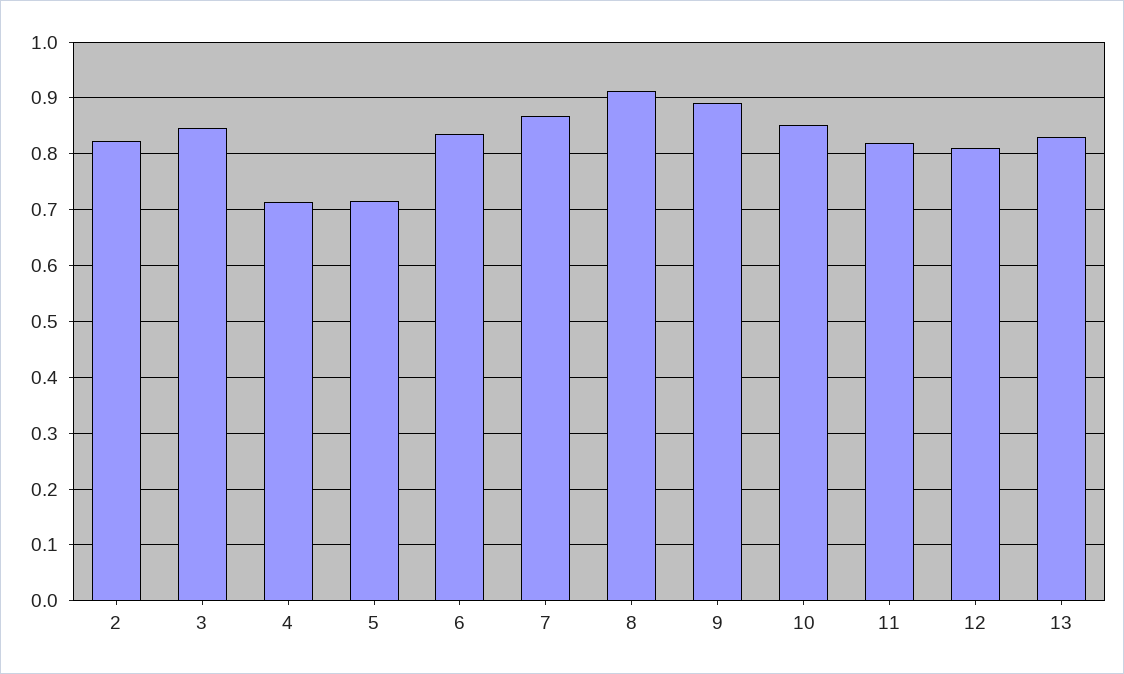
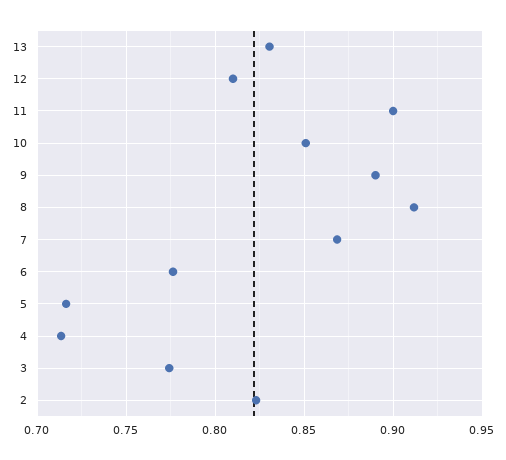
  {
    "2": 0.825,
-   "3": 0.84,
+   "3": 0.775,
    "4": 0.715,
    "5": 0.715,
-   "6": 0.84,
+   "6": 0.775,
    "7": 0.87,
    "8": 0.91,
    "9": 0.89,
    "10": 0.85,
-   "11": 0.82,
+   "11": 0.9,
    "12": 0.81,
    "13": 0.83
  }

